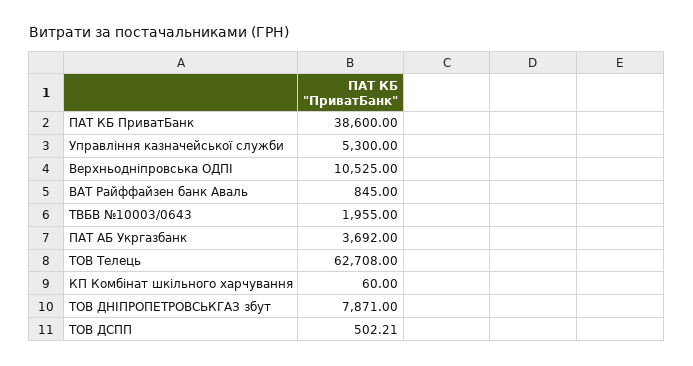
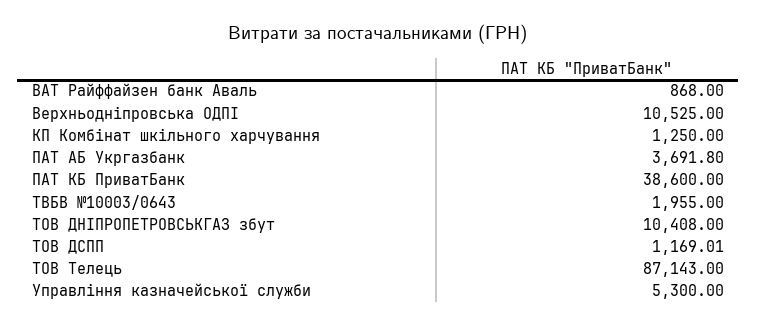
  {
    "ПАТ КБ ПриватБанк": 38600,
    "Управління казначейської служби": 5300,
    "Верхньоднiпровська ОДПI": 10525,
-   "ВАТ Райффайзен банк Аваль": 845,
+   "ВАТ Райффайзен банк Аваль": 868,
    "ТВБВ №10003/0643": 1955,
-   "ПАТ АБ Укргазбанк": 3692,
+   "ПАТ АБ Укргазбанк": 3691.8,
-   "ТОВ Телець": 62708,
+   "ТОВ Телець": 87143,
-   "КП Комбінат шкільного харчування": 60,
+   "КП Комбінат шкільного харчування": 1250,
-   "ТОВ ДНІПРОПЕТРОВСЬКГАЗ збут": 7871,
+   "ТОВ ДНІПРОПЕТРОВСЬКГАЗ збут": 10408,
-   "ТОВ ДСПП": 502.21
+   "ТОВ ДСПП": 1169.01
  }

